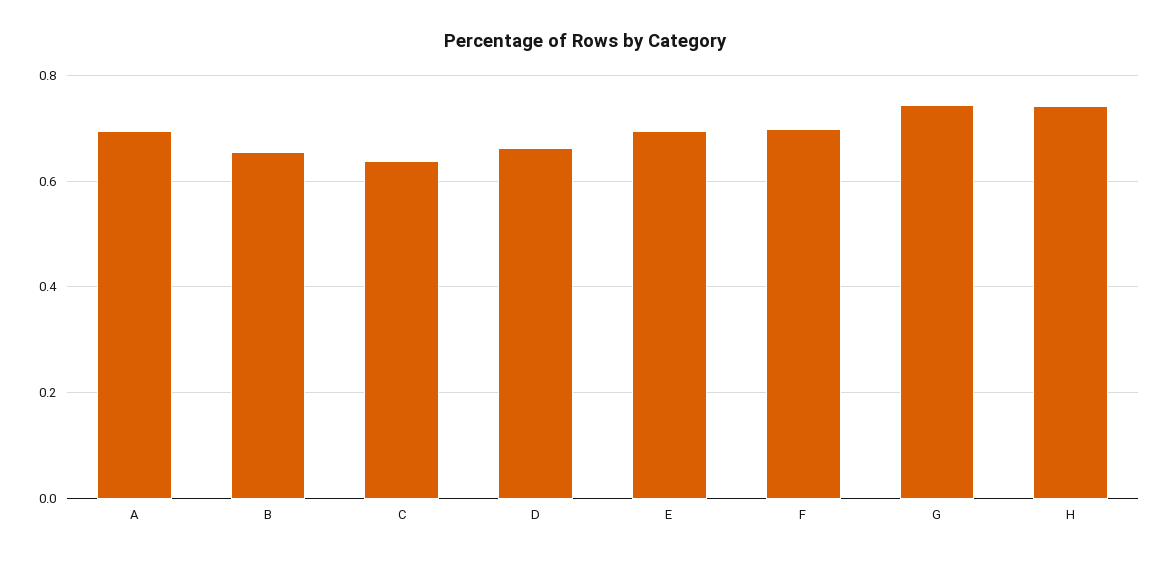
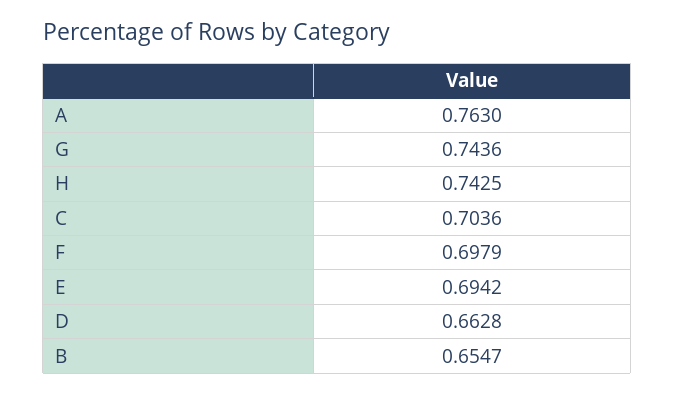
  {
-   "A": 0.7,
+   "A": 0.763,
    "B": 0.6547,
-   "C": 0.64,
+   "C": 0.7036,
    "D": 0.6628,
    "E": 0.6942,
    "F": 0.6979,
    "G": 0.7436,
    "H": 0.7425
  }

